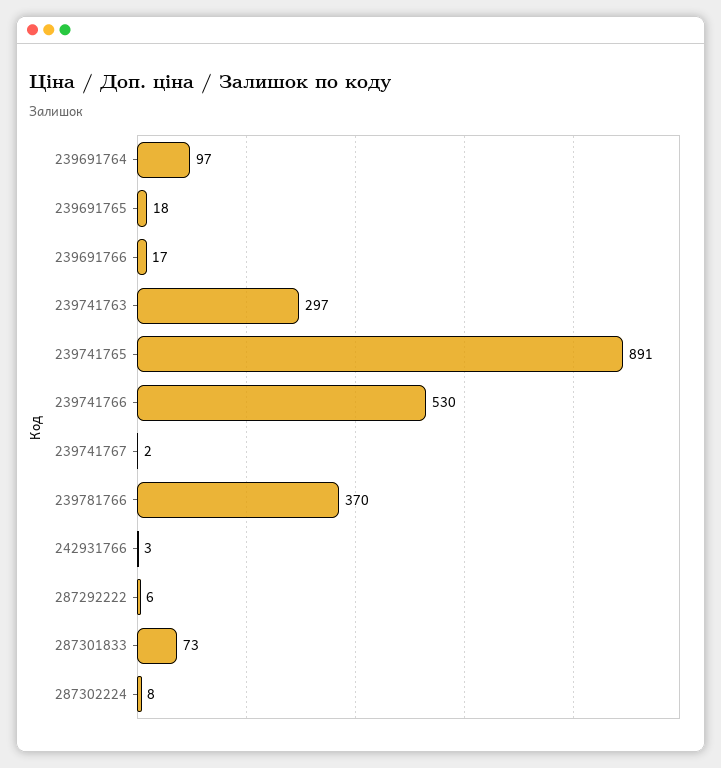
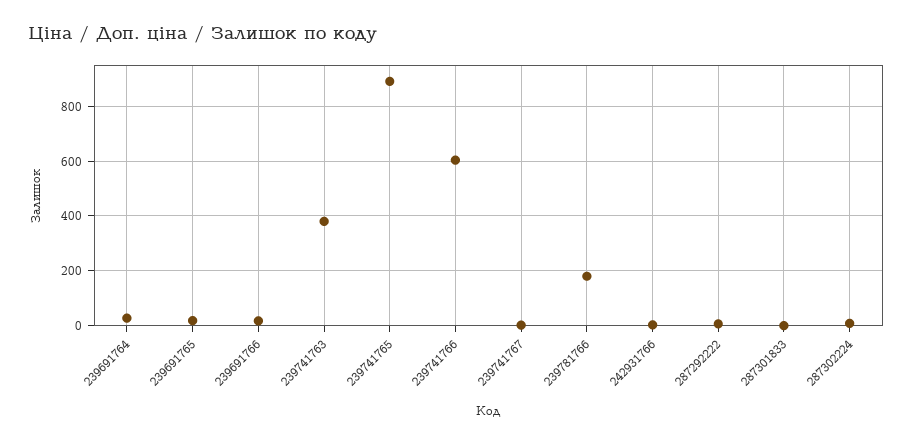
  {
-   "239691764": 97,
+   "239691764": 25,
    "239691765": 18,
    "239691766": 17,
-   "239741763": 297,
+   "239741763": 375,
    "239741765": 891,
-   "239741766": 530,
+   "239741766": 600,
    "239741767": 2,
-   "239781766": 370,
+   "239781766": 175,
    "242931766": 3,
    "287292222": 6,
-   "287301833": 73,
+   "287301833": 0,
    "287302224": 8
  }

